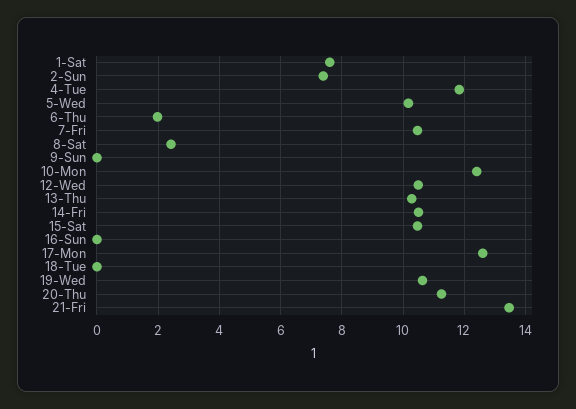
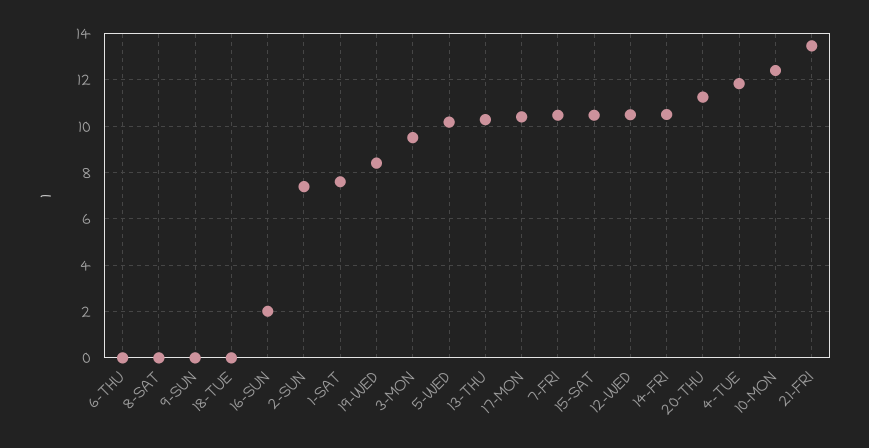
  {
    "1-Sat": 7.6,
    "2-Sun": 7.4,
    "4-Tue": 11.8,
    "5-Wed": 10.2,
-   "6-Thu": 2,
+   "6-Thu": 0,
    "7-Fri": 10.4,
-   "8-Sat": 2.4,
+   "8-Sat": 0,
    "9-Sun": 0,
    "10-Mon": 12.4,
    "12-Wed": 10.4,
    "13-Thu": 10.2,
    "14-Fri": 10.6,
    "15-Sat": 10.4,
-   "16-Sun": 0,
+   "16-Sun": 2,
-   "17-Mon": 12.6,
+   "17-Mon": 10.5,
    "18-Tue": 0,
-   "19-Wed": 10.6,
+   "19-Wed": 8.5,
    "20-Thu": 11.2,
-   "21-Fri": 13.4
+   "21-Fri": 13.4,
+   "3-MON": 9.5
  }

